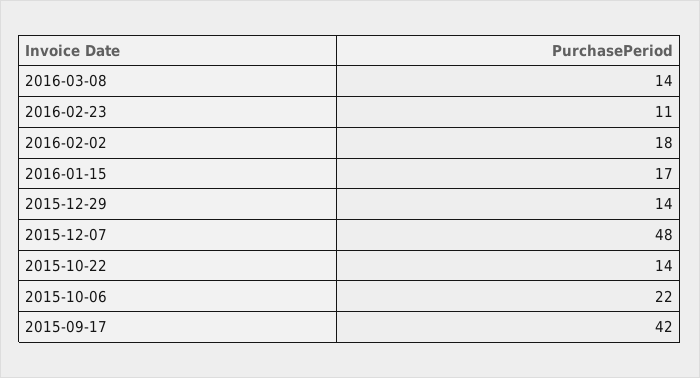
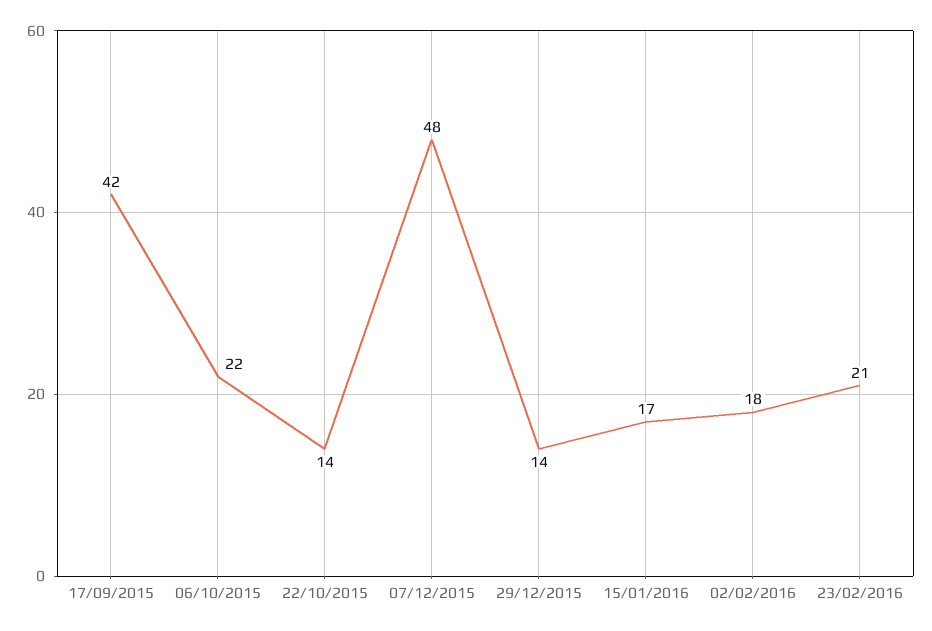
  {
-   "2016-03-08": 14,
-   "2016-02-23": 11,
+   "2016-02-23": 21,
    "2016-02-02": 18,
    "2016-01-15": 17,
    "2015-12-29": 14,
    "2015-12-07": 48,
    "2015-10-22": 14,
    "2015-10-06": 22,
    "2015-09-17": 42
  }

